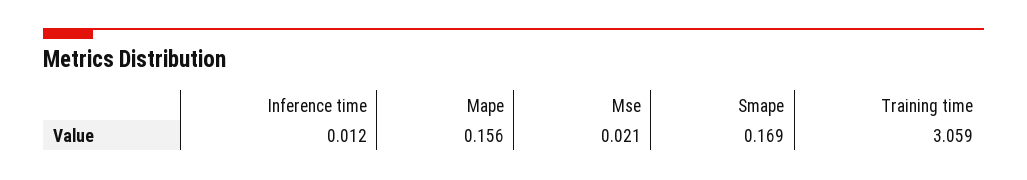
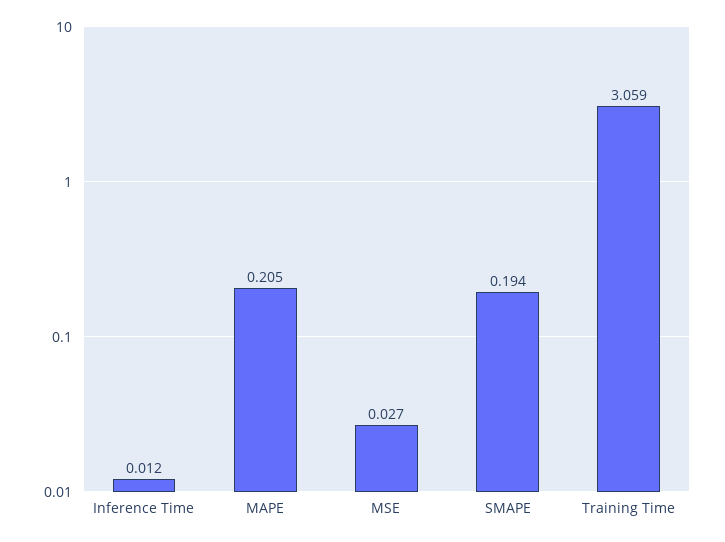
  {
    "Inference time": 0.012,
-   "Mape": 0.156,
+   "Mape": 0.205,
-   "Mse": 0.021,
+   "Mse": 0.027,
-   "Smape": 0.169,
+   "Smape": 0.194,
    "Training time": 3.059
  }

